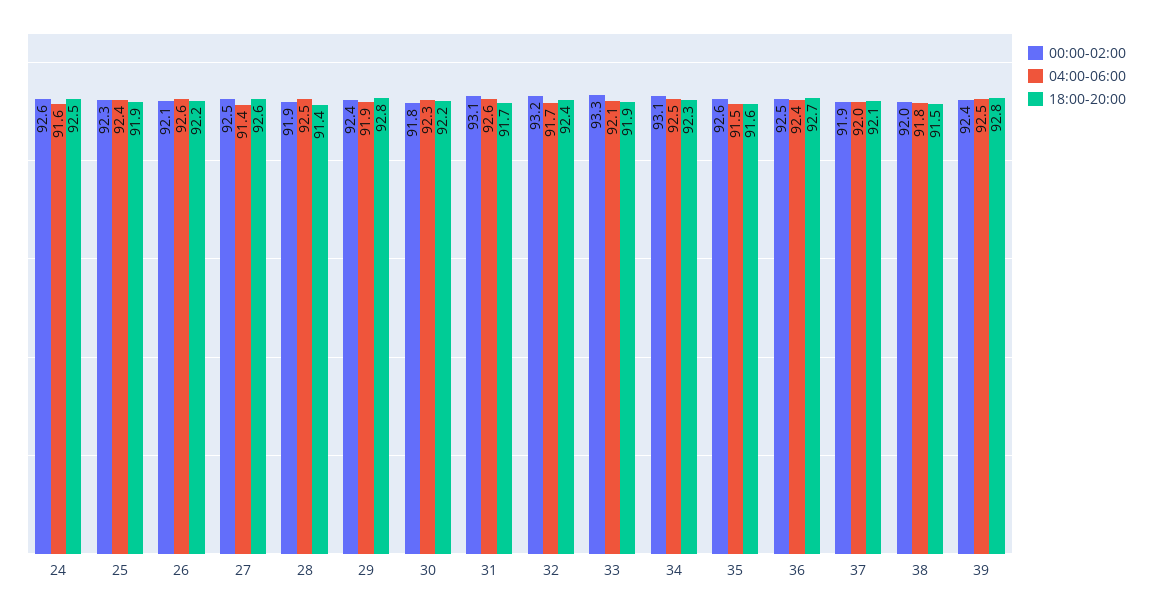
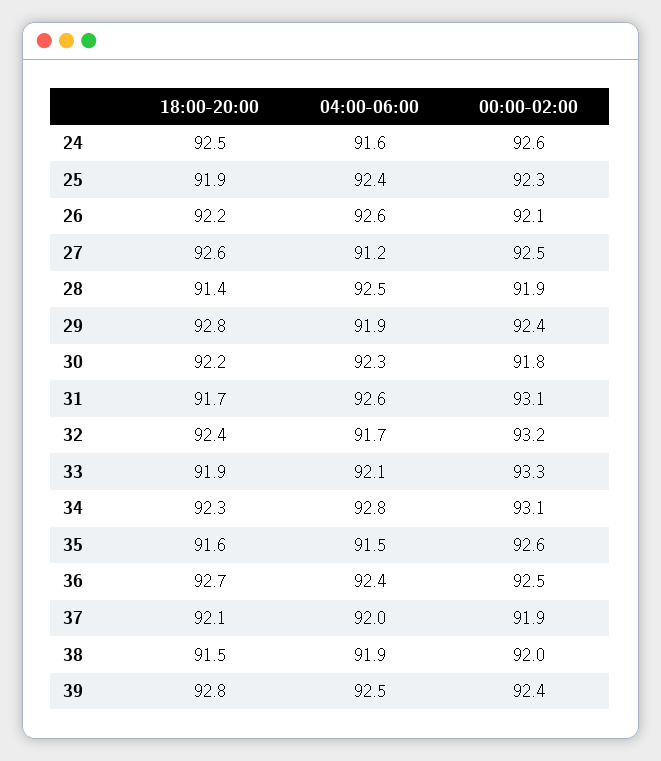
  {
    "00:00-02:00": {
      "24": 92.6,
      "25": 92.3,
      "26": 92.1,
      "27": 92.5,
      "28": 91.9,
      "29": 92.4,
      "30": 91.8,
      "31": 93.1,
      "32": 93.2,
      "33": 93.3,
      "34": 93.1,
      "35": 92.6,
      "36": 92.5,
      "37": 91.9,
      "38": 92,
      "39": 92.4
    },
    "04:00-06:00": {
      "24": 91.6,
      "25": 92.4,
      "26": 92.6,
-     "27": 91.4,
+     "27": 91.2,
      "28": 92.5,
      "29": 91.9,
      "30": 92.3,
      "31": 92.6,
      "32": 91.7,
      "33": 92.1,
-     "34": 92.5,
+     "34": 92.8,
      "35": 91.5,
      "36": 92.4,
      "37": 92,
-     "38": 91.8,
+     "38": 91.9,
      "39": 92.5
    },
    "18:00-20:00": {
      "24": 92.5,
      "25": 91.9,
      "26": 92.2,
      "27": 92.6,
      "28": 91.4,
      "29": 92.8,
      "30": 92.2,
      "31": 91.7,
      "32": 92.4,
      "33": 91.9,
      "34": 92.3,
      "35": 91.6,
      "36": 92.7,
      "37": 92.1,
      "38": 91.5,
      "39": 92.8
    }
  }

